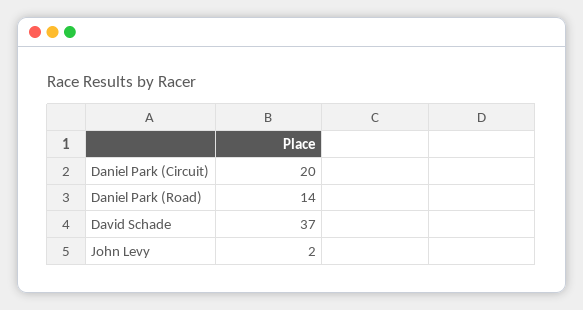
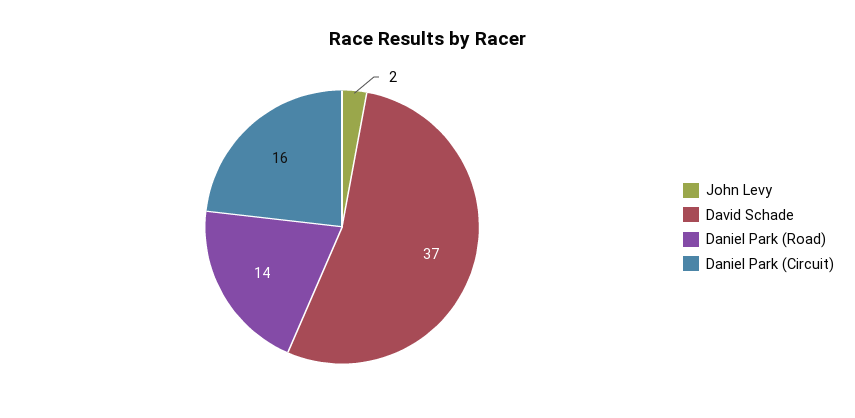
  {
-   "Daniel Park (Circuit)": 20,
+   "Daniel Park (Circuit)": 16,
    "Daniel Park (Road)": 14,
    "David Schade": 37,
    "John Levy": 2
  }

